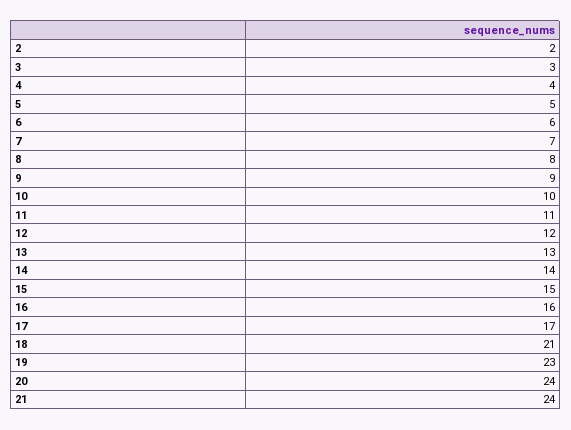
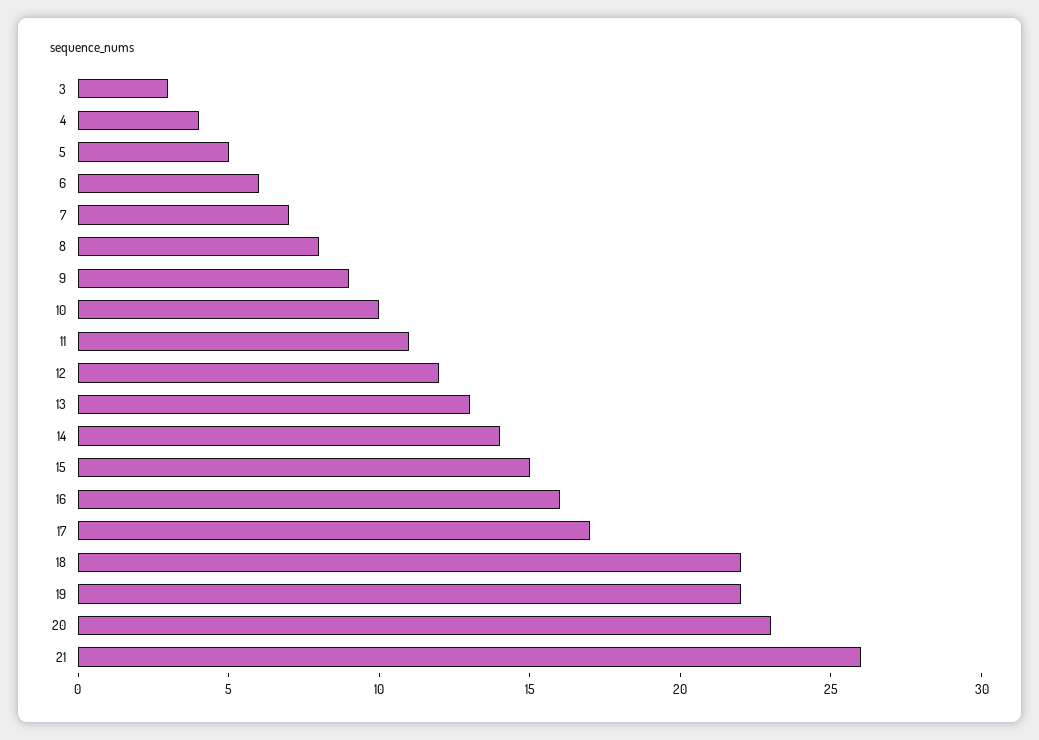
  {
-   "2": 2,
    "3": 3,
    "4": 4,
    "5": 5,
    "6": 6,
    "7": 7,
    "8": 8,
    "9": 9,
    "10": 10,
    "11": 11,
    "12": 12,
    "13": 13,
    "14": 14,
    "15": 15,
    "16": 16,
    "17": 17,
-   "18": 21,
+   "18": 22,
-   "19": 23,
+   "19": 22,
-   "20": 24,
+   "20": 23,
-   "21": 24
+   "21": 26
  }

